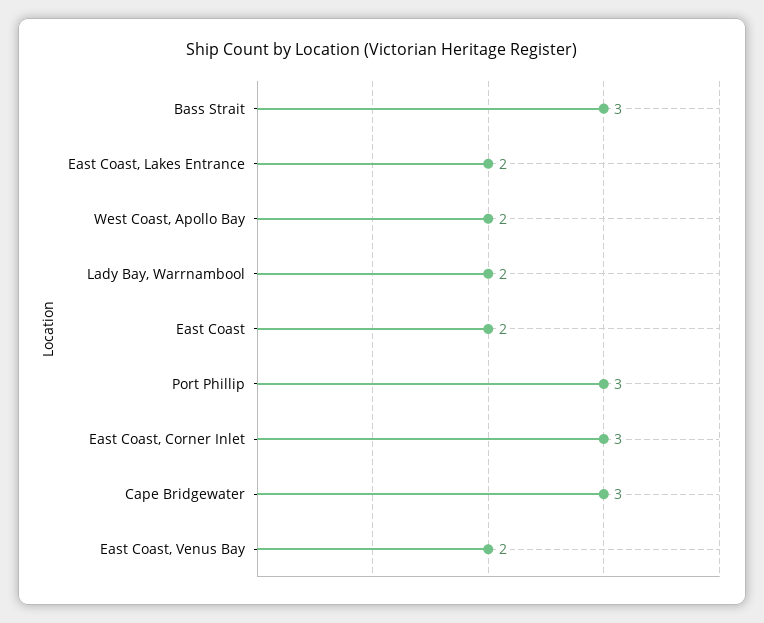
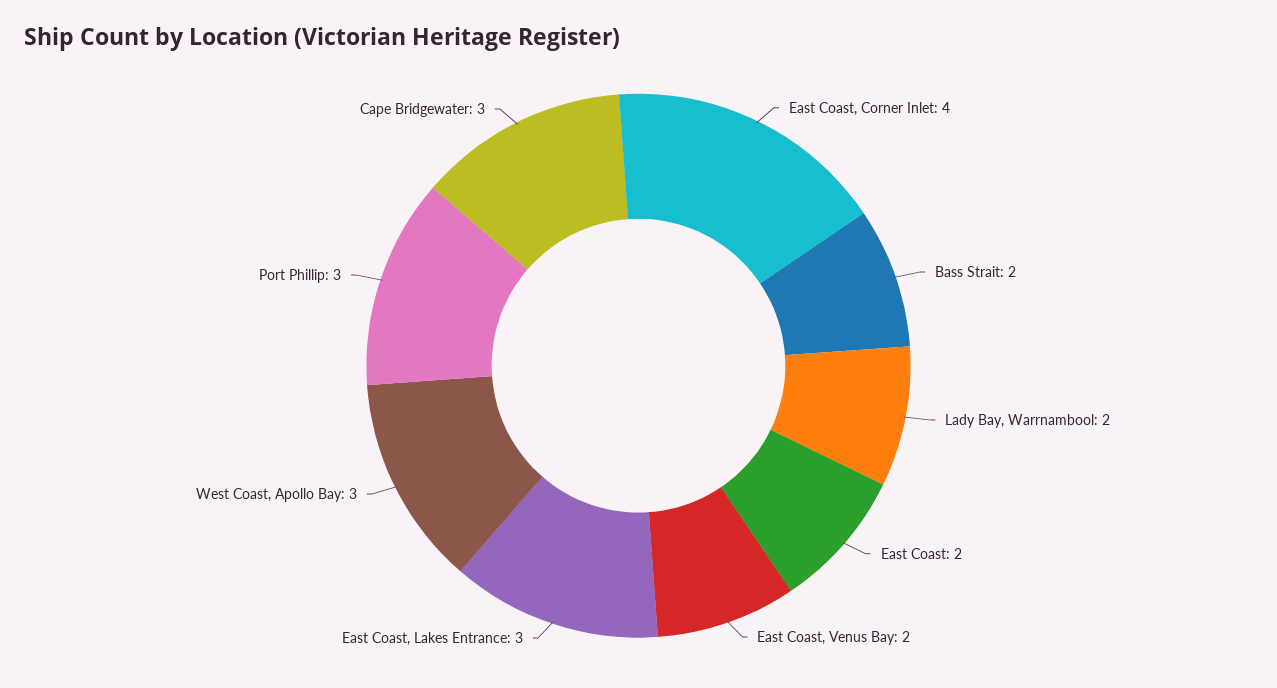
  {
-   "Bass Strait": 3,
+   "Bass Strait": 2,
-   "East Coast, Lakes Entrance": 2,
+   "East Coast, Lakes Entrance": 3,
-   "West Coast, Apollo Bay": 2,
+   "West Coast, Apollo Bay": 3,
    "Lady Bay, Warrnambool": 2,
    "East Coast": 2,
    "Port Phillip": 3,
-   "East Coast, Corner Inlet": 3,
+   "East Coast, Corner Inlet": 4,
    "Cape Bridgewater": 3,
    "East Coast, Venus Bay": 2
  }

